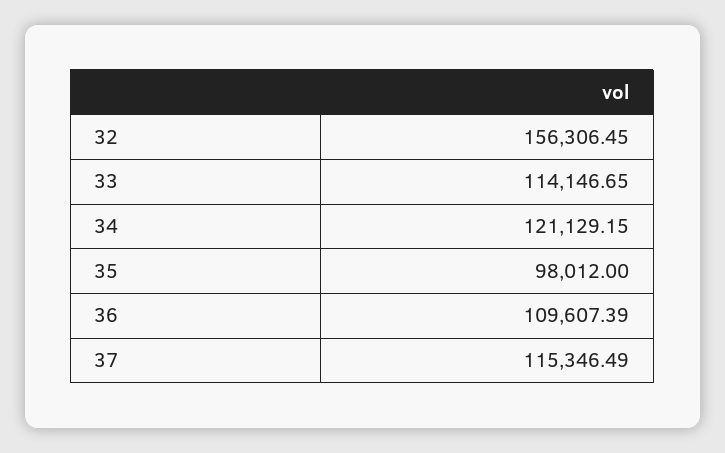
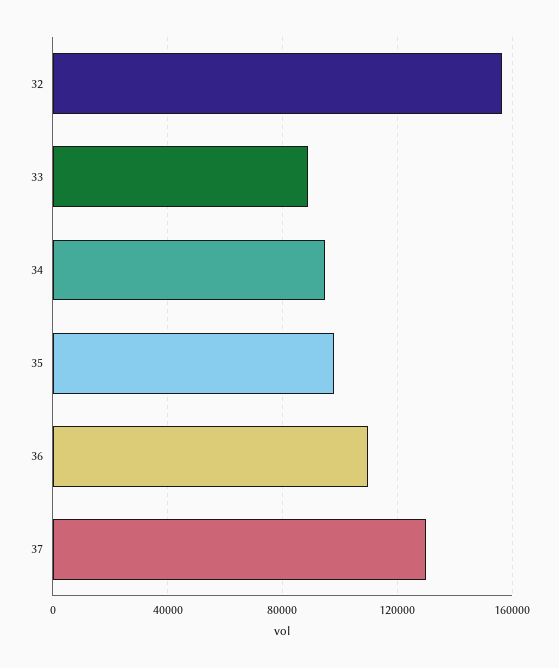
  {
    "32": 156306.45,
-   "33": 114146.65,
+   "33": 90000,
-   "34": 121129.15,
+   "34": 95000,
    "35": 98012,
    "36": 109607.39,
-   "37": 115346.49
+   "37": 130000
  }

